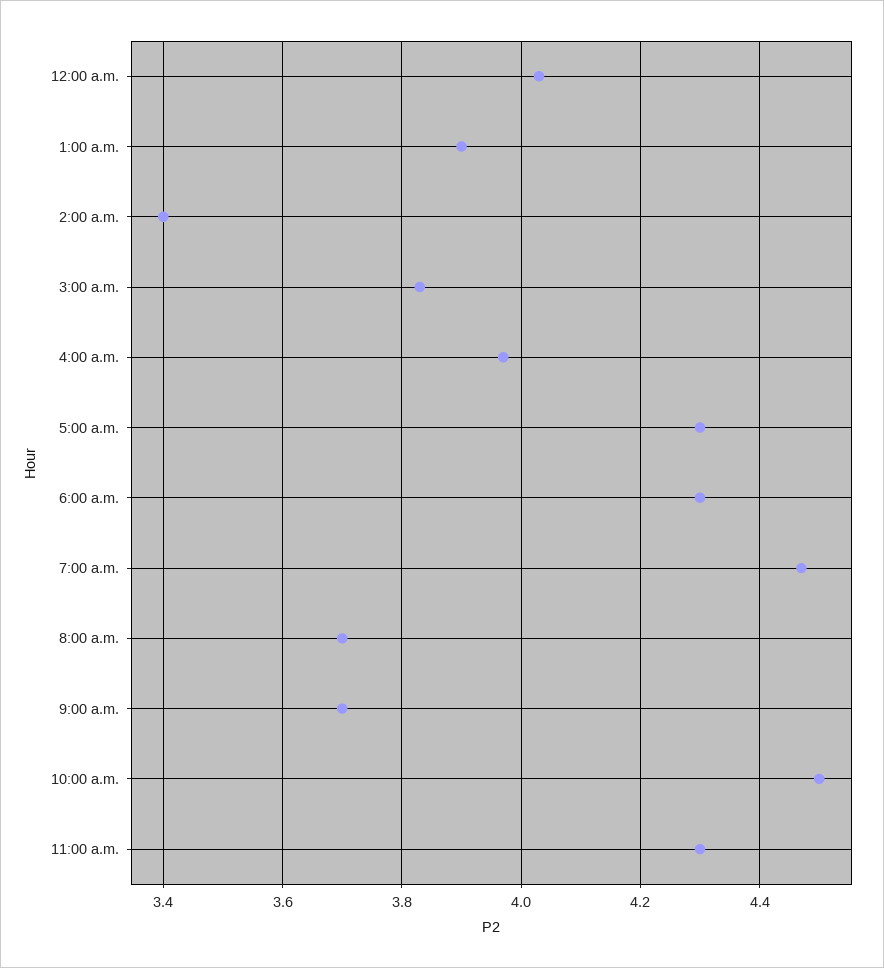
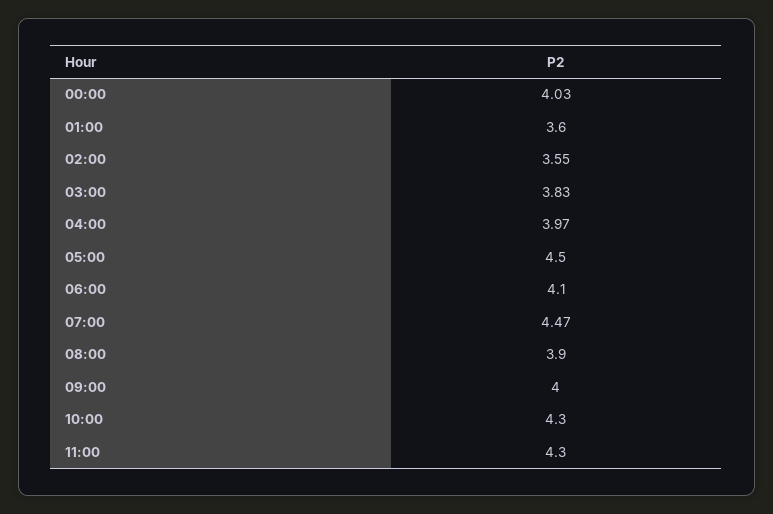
  {
    "12:00 a.m.": 4.03,
-   "1:00 a.m.": 3.9,
+   "1:00 a.m.": 3.6,
-   "2:00 a.m.": 3.4,
+   "2:00 a.m.": 3.55,
    "3:00 a.m.": 3.83,
    "4:00 a.m.": 3.97,
-   "5:00 a.m.": 4.3,
+   "5:00 a.m.": 4.5,
-   "6:00 a.m.": 4.3,
+   "6:00 a.m.": 4.1,
    "7:00 a.m.": 4.47,
-   "8:00 a.m.": 3.7,
+   "8:00 a.m.": 3.9,
-   "9:00 a.m.": 3.7,
+   "9:00 a.m.": 4,
-   "10:00 a.m.": 4.5,
+   "10:00 a.m.": 4.3,
    "11:00 a.m.": 4.3
  }

